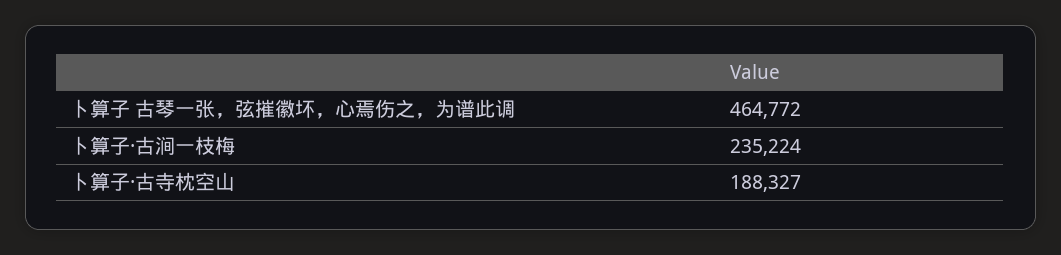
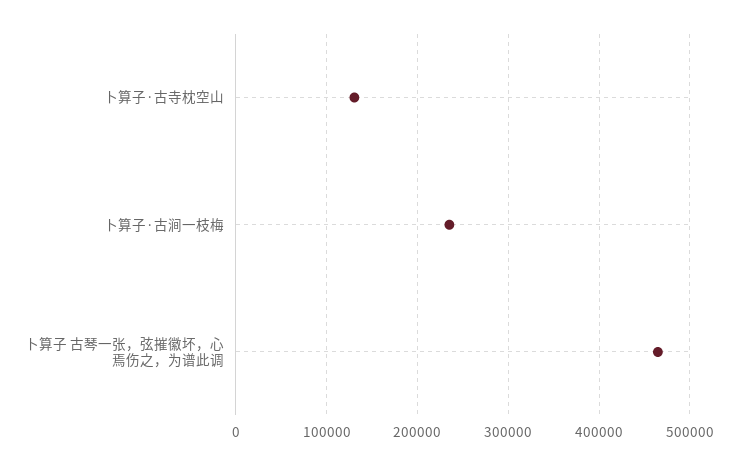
  {
    "卜算子 古琴一张，弦摧徽坏，心焉伤之，为谱此调": 464772,
    "卜算子·古涧一枝梅": 235224,
-   "卜算子·古寺枕空山": 188327
+   "卜算子·古寺枕空山": 130000
  }

